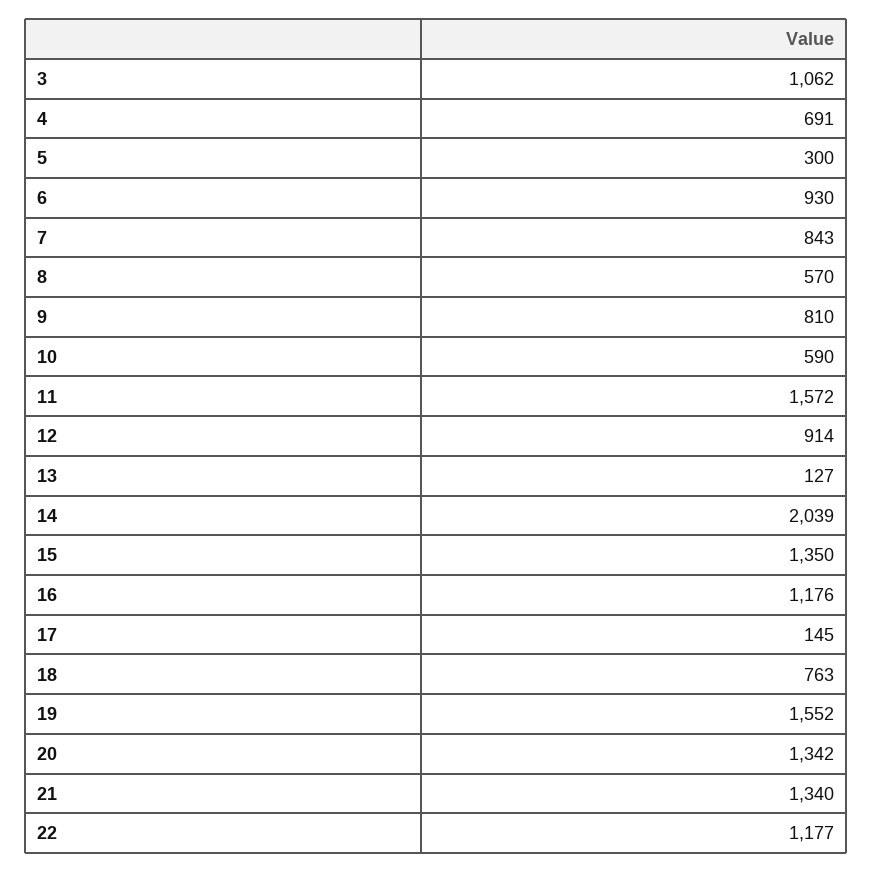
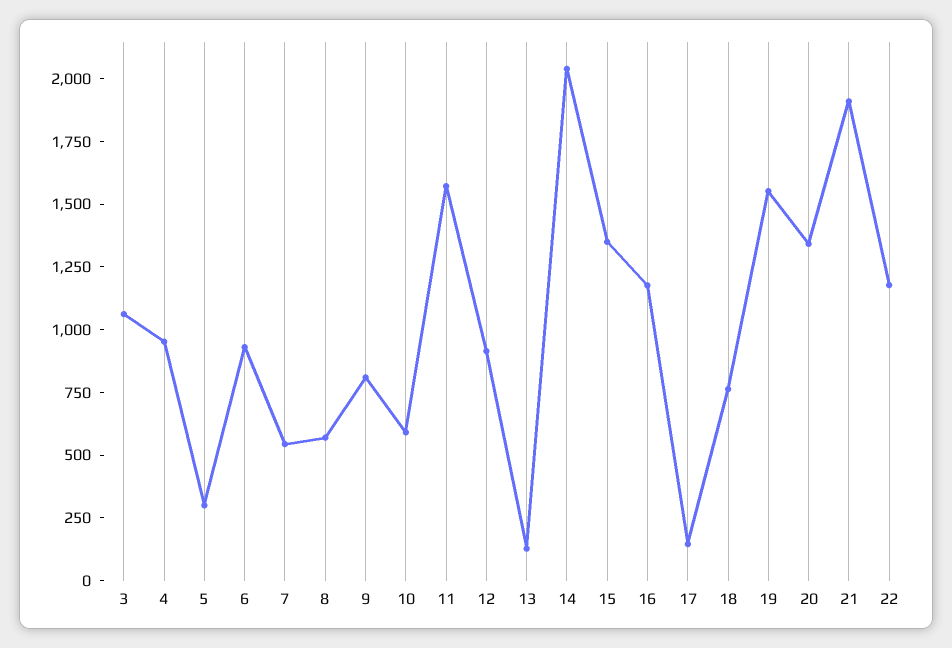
  {
    "3": 1062,
-   "4": 691,
+   "4": 950,
    "5": 300,
    "6": 930,
-   "7": 843,
+   "7": 550,
    "8": 570,
    "9": 810,
    "10": 590,
    "11": 1572,
    "12": 914,
    "13": 127,
    "14": 2039,
    "15": 1350,
    "16": 1176,
    "17": 145,
    "18": 763,
    "19": 1552,
    "20": 1342,
-   "21": 1340,
+   "21": 1900,
    "22": 1177
  }

